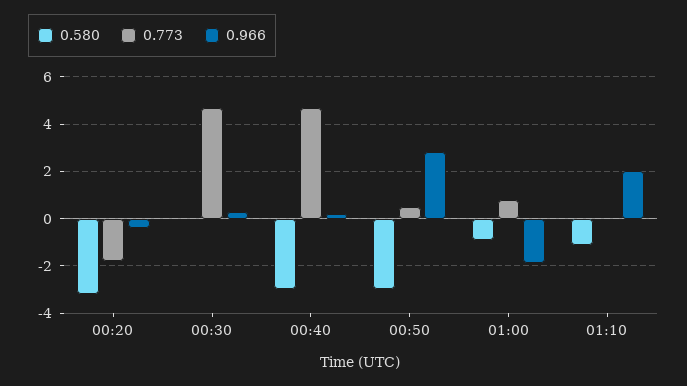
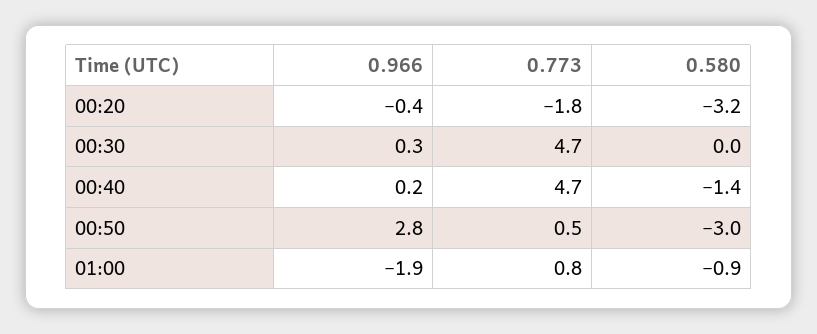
  {
    "0.580": {
      "00:20": -3.2,
      "00:30": 0,
-     "00:40": -3,
+     "00:40": -1.4,
      "00:50": -3,
-     "01:00": -0.9,
+     "01:00": -0.9
-     "01:10": -1
    },
    "0.773": {
      "00:20": -1.8,
      "00:30": 4.7,
      "00:40": 4.7,
      "00:50": 0.5,
-     "01:00": 0.8,
+     "01:00": 0.8
-     "01:10": 0
    },
    "0.966": {
      "00:20": -0.4,
      "00:30": 0.3,
      "00:40": 0.2,
      "00:50": 2.8,
-     "01:00": -1.9,
+     "01:00": -1.9
-     "01:10": 2
    }
  }

